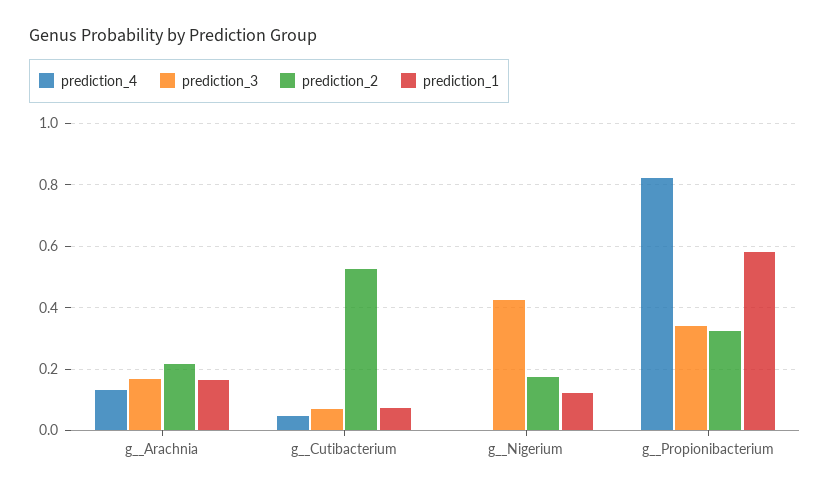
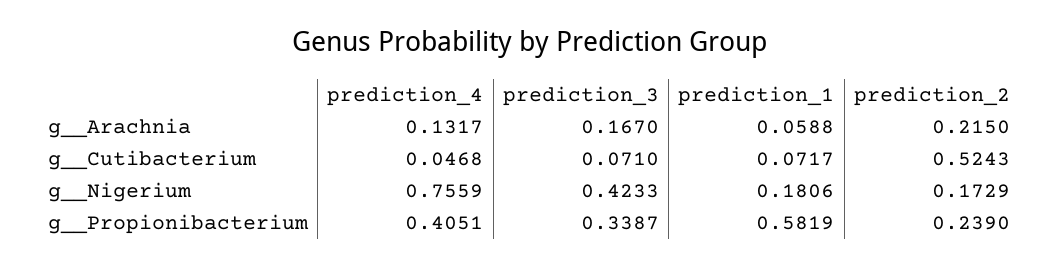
  {
    "prediction_4": {
      "g__Arachnia": 0.1317,
      "g__Cutibacterium": 0.0468,
-     "g__Nigerium": 0,
+     "g__Nigerium": 0.7559,
-     "g__Propionibacterium": 0.82
+     "g__Propionibacterium": 0.4051
    },
    "prediction_3": {
      "g__Arachnia": 0.167,
      "g__Cutibacterium": 0.071,
      "g__Nigerium": 0.4233,
      "g__Propionibacterium": 0.3387
    },
    "prediction_2": {
      "g__Arachnia": 0.215,
      "g__Cutibacterium": 0.5243,
      "g__Nigerium": 0.1729,
-     "g__Propionibacterium": 0.32
+     "g__Propionibacterium": 0.239
    },
    "prediction_1": {
-     "g__Arachnia": 0.16,
+     "g__Arachnia": 0.0588,
      "g__Cutibacterium": 0.0717,
-     "g__Nigerium": 0.12,
+     "g__Nigerium": 0.1806,
      "g__Propionibacterium": 0.5819
    }
  }

